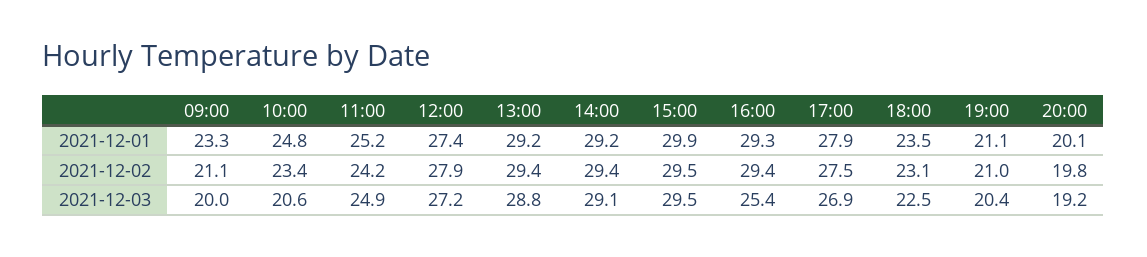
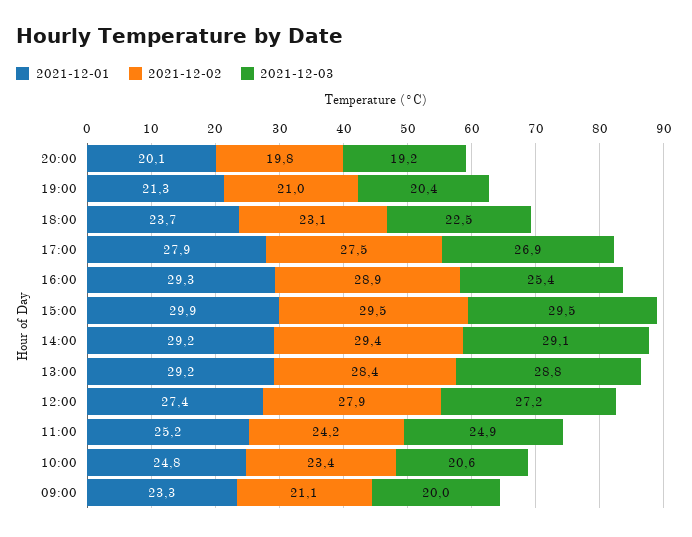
  {
    "2021-12-01": {
      "09:00": 23.3,
      "10:00": 24.8,
      "11:00": 25.2,
      "12:00": 27.4,
      "13:00": 29.2,
      "14:00": 29.2,
      "15:00": 29.9,
      "16:00": 29.3,
      "17:00": 27.9,
-     "18:00": 23.5,
+     "18:00": 23.7,
-     "19:00": 21.1,
+     "19:00": 21.3,
      "20:00": 20.1
    },
    "2021-12-02": {
      "09:00": 21.1,
      "10:00": 23.4,
      "11:00": 24.2,
      "12:00": 27.9,
-     "13:00": 29.4,
+     "13:00": 28.4,
      "14:00": 29.4,
      "15:00": 29.5,
-     "16:00": 29.4,
+     "16:00": 28.9,
      "17:00": 27.5,
      "18:00": 23.1,
      "19:00": 21,
      "20:00": 19.8
    },
    "2021-12-03": {
      "09:00": 20,
      "10:00": 20.6,
      "11:00": 24.9,
      "12:00": 27.2,
      "13:00": 28.8,
      "14:00": 29.1,
      "15:00": 29.5,
      "16:00": 25.4,
      "17:00": 26.9,
      "18:00": 22.5,
      "19:00": 20.4,
      "20:00": 19.2
    }
  }

